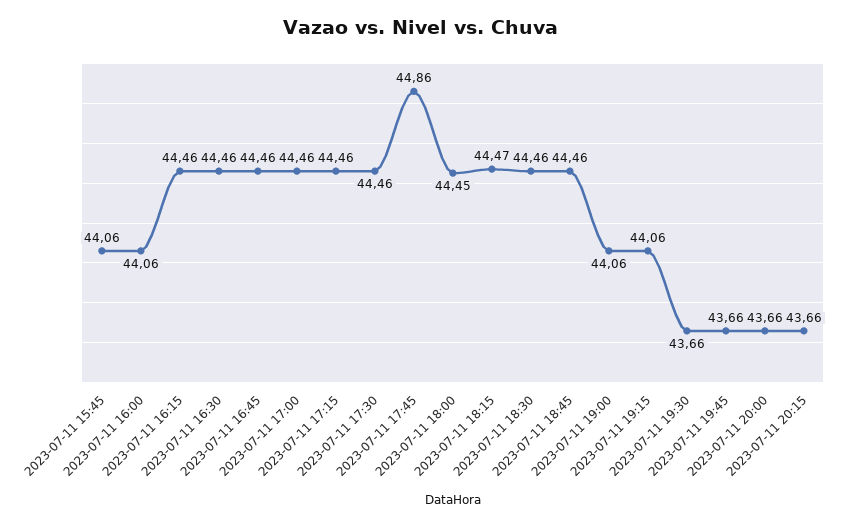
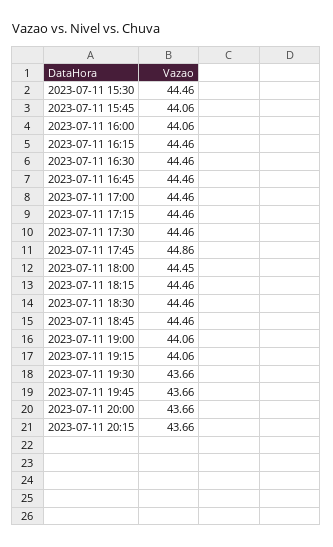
  {
    "2023-07-11 15:45": 44.06,
    "2023-07-11 16:00": 44.06,
    "2023-07-11 16:15": 44.46,
    "2023-07-11 16:30": 44.46,
    "2023-07-11 16:45": 44.46,
    "2023-07-11 17:00": 44.46,
    "2023-07-11 17:15": 44.46,
    "2023-07-11 17:30": 44.46,
    "2023-07-11 17:45": 44.86,
    "2023-07-11 18:00": 44.45,
-   "2023-07-11 18:15": 44.47,
+   "2023-07-11 18:15": 44.46,
    "2023-07-11 18:30": 44.46,
    "2023-07-11 18:45": 44.46,
    "2023-07-11 19:00": 44.06,
    "2023-07-11 19:15": 44.06,
    "2023-07-11 19:30": 43.66,
    "2023-07-11 19:45": 43.66,
    "2023-07-11 20:00": 43.66,
-   "2023-07-11 20:15": 43.66
+   "2023-07-11 20:15": 43.66,
+   "2023-07-11 15:30": 44.46
  }

